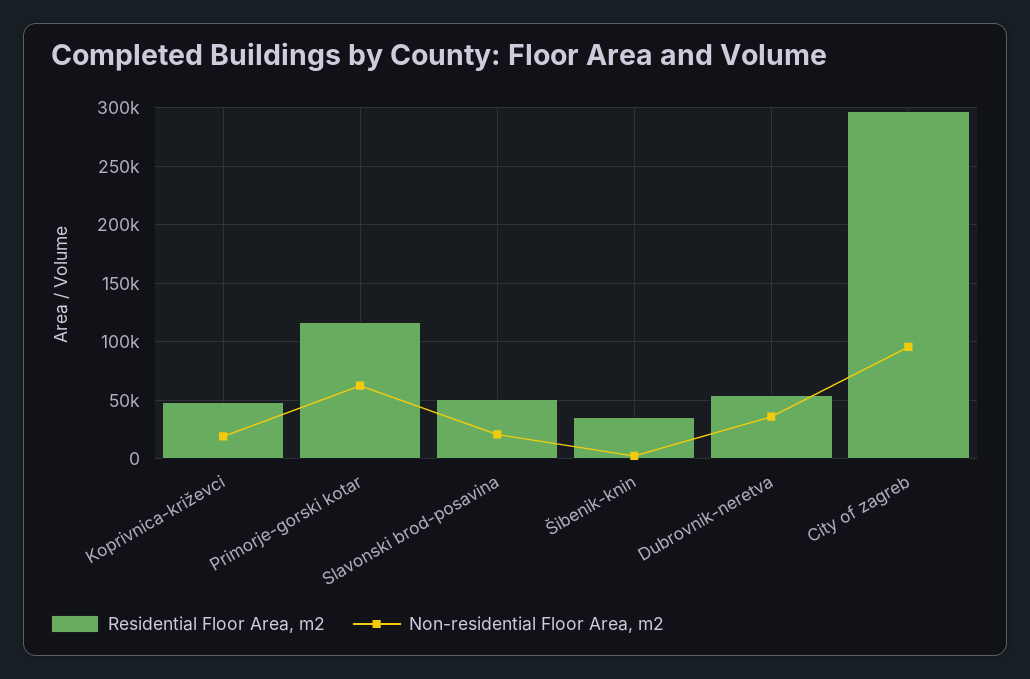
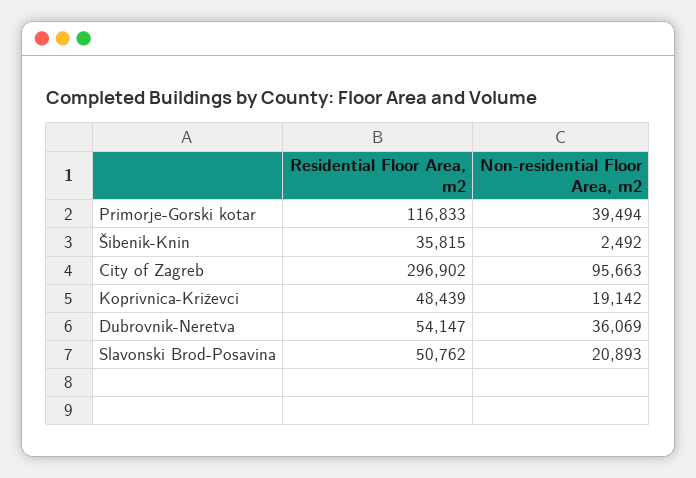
  {
    "Residential Floor Area, m2": {
      "Koprivnica-križevci": 48439,
      "Primorje-gorski kotar": 116833,
      "Slavonski brod-posavina": 50762,
      "Šibenik-knin": 35815,
      "Dubrovnik-neretva": 54147,
      "City of zagreb": 296902
    },
    "Non-residential Floor Area, m2": {
      "Koprivnica-križevci": 19142,
-     "Primorje-gorski kotar": 60000,
+     "Primorje-gorski kotar": 39494,
      "Slavonski brod-posavina": 20893,
      "Šibenik-knin": 2492,
      "Dubrovnik-neretva": 36069,
      "City of zagreb": 95663
    }
  }

